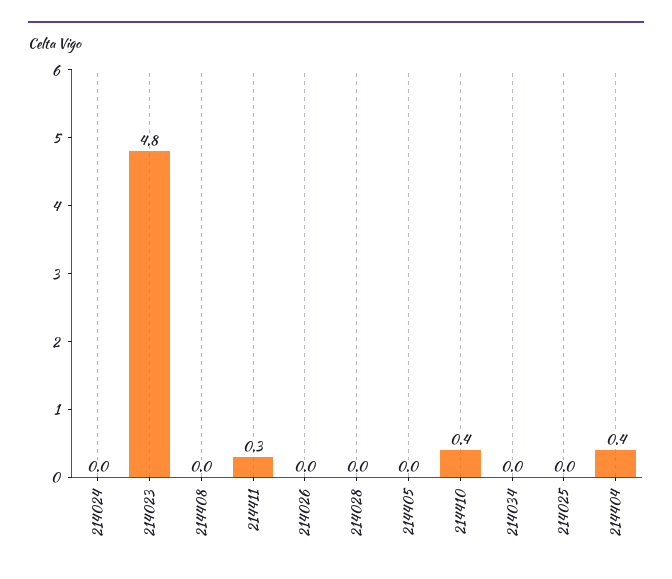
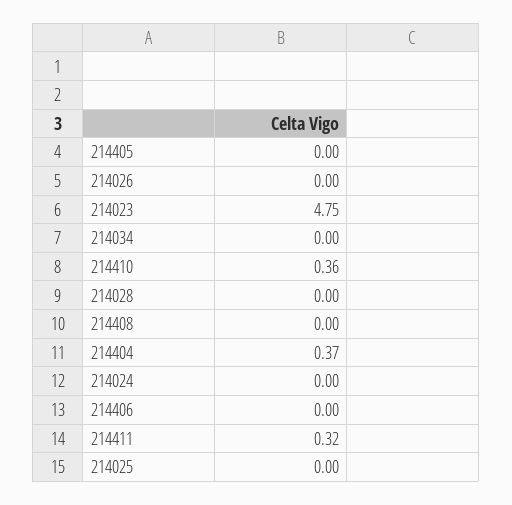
  {
    "214024": 0,
    "214023": 4.75,
    "214408": 0,
    "214411": 0.32,
    "214026": 0,
    "214028": 0,
    "214405": 0,
    "214410": 0.36,
    "214034": 0,
    "214025": 0,
-   "214404": 0.37
+   "214404": 0.37,
+   "214406": 0
  }

